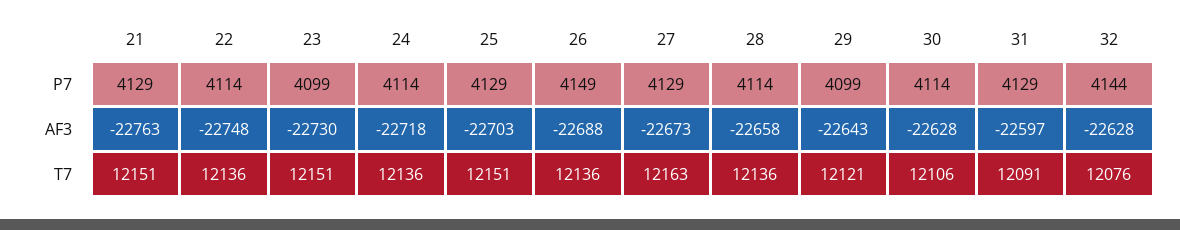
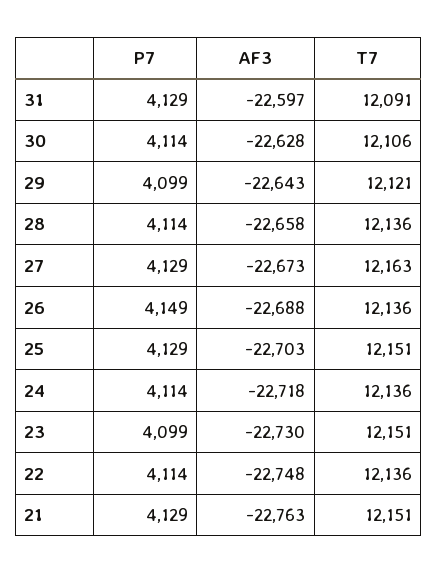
  {
    "21": {
      "P7": 4129,
      "AF3": -22763,
      "T7": 12151
    },
    "22": {
      "P7": 4114,
      "AF3": -22748,
      "T7": 12136
    },
    "23": {
      "P7": 4099,
      "AF3": -22730,
      "T7": 12151
    },
    "24": {
      "P7": 4114,
      "AF3": -22718,
      "T7": 12136
    },
    "25": {
      "P7": 4129,
      "AF3": -22703,
      "T7": 12151
    },
    "26": {
      "P7": 4149,
      "AF3": -22688,
      "T7": 12136
    },
    "27": {
      "P7": 4129,
      "AF3": -22673,
      "T7": 12163
    },
    "28": {
      "P7": 4114,
      "AF3": -22658,
      "T7": 12136
    },
    "29": {
      "P7": 4099,
      "AF3": -22643,
      "T7": 12121
    },
    "30": {
      "P7": 4114,
      "AF3": -22628,
      "T7": 12106
    },
    "31": {
      "P7": 4129,
      "AF3": -22597,
      "T7": 12091
-   },
+   }
-   "32": {
-     "P7": 4144,
-     "AF3": -22628,
-     "T7": 12076
-   }
  }

